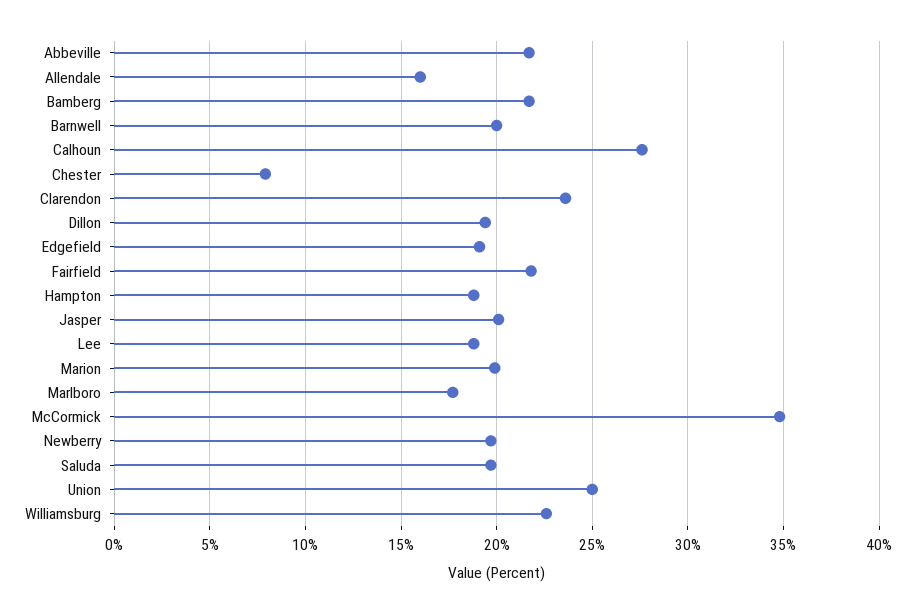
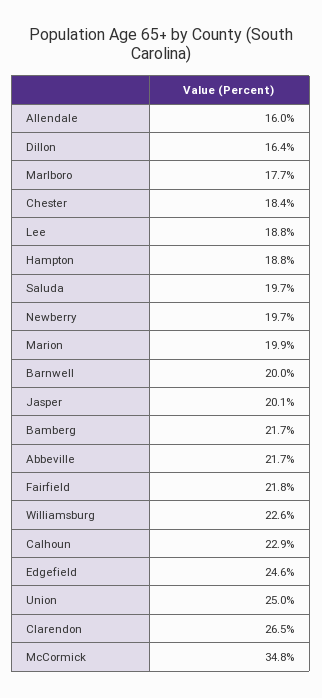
  {
    "Abbeville": 21.7,
    "Allendale": 16,
    "Bamberg": 21.7,
    "Barnwell": 20,
-   "Calhoun": 27.5,
+   "Calhoun": 22.9,
-   "Chester": 8,
+   "Chester": 18.4,
-   "Clarendon": 23.5,
+   "Clarendon": 26.5,
-   "Dillon": 19.5,
+   "Dillon": 16.4,
-   "Edgefield": 19,
+   "Edgefield": 24.6,
    "Fairfield": 21.8,
    "Hampton": 18.8,
    "Jasper": 20.1,
    "Lee": 18.8,
    "Marion": 19.9,
    "Marlboro": 17.7,
    "McCormick": 34.8,
    "Newberry": 19.7,
    "Saluda": 19.7,
    "Union": 25,
    "Williamsburg": 22.6
  }

